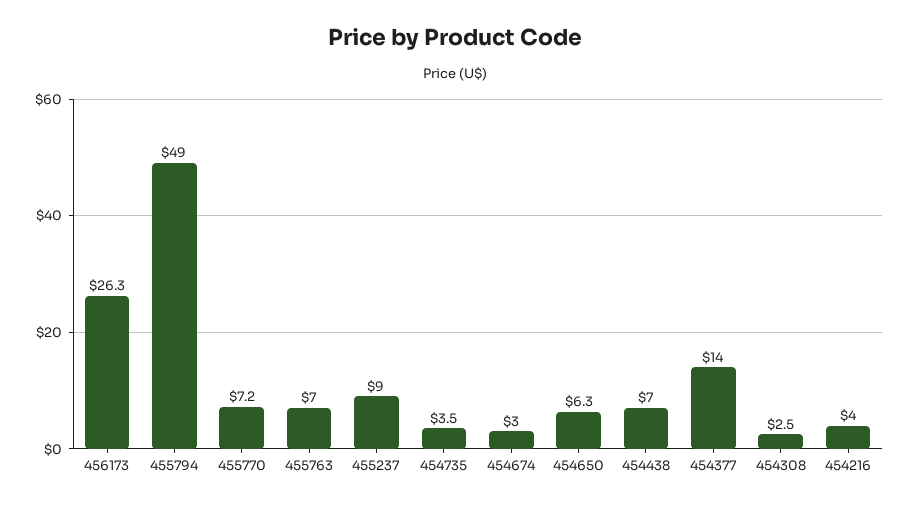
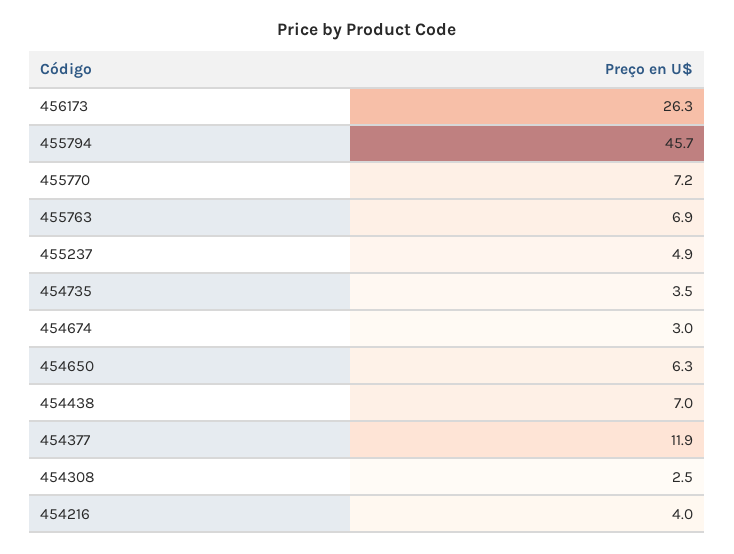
  {
    "456173": 26.3,
-   "455794": 49,
+   "455794": 45.7,
    "455770": 7.2,
-   "455763": 7,
+   "455763": 6.9,
-   "455237": 9,
+   "455237": 4.9,
    "454735": 3.5,
    "454674": 3,
    "454650": 6.3,
    "454438": 7,
-   "454377": 14,
+   "454377": 11.9,
    "454308": 2.5,
    "454216": 4
  }

